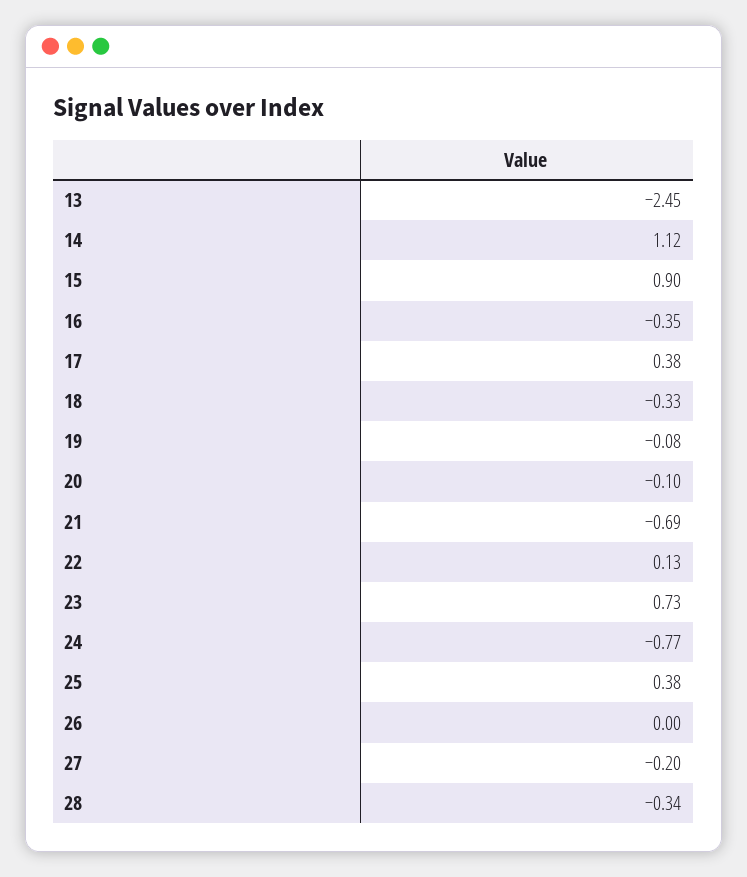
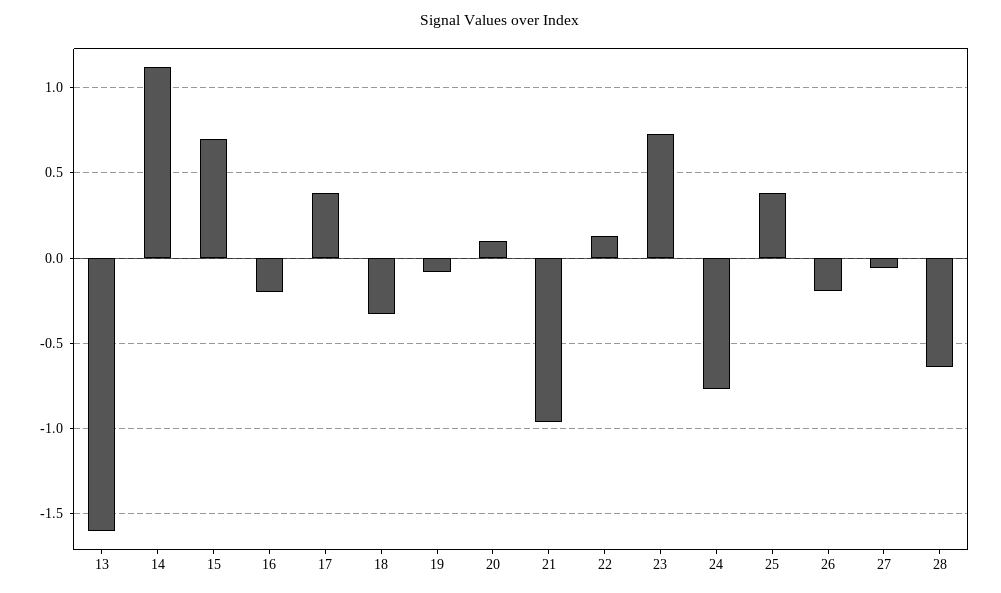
  {
-   "13": -2.45,
+   "13": -1.6,
    "14": 1.12,
-   "15": 0.9,
+   "15": 0.7,
-   "16": -0.35,
+   "16": -0.2,
    "17": 0.38,
    "18": -0.33,
    "19": -0.08,
-   "20": -0.1,
+   "20": 0.1,
-   "21": -0.69,
+   "21": -0.95,
    "22": 0.13,
    "23": 0.73,
    "24": -0.77,
    "25": 0.38,
-   "26": 0,
+   "26": -0.2,
-   "27": -0.2,
+   "27": -0.05,
-   "28": -0.34
+   "28": -0.65
  }

